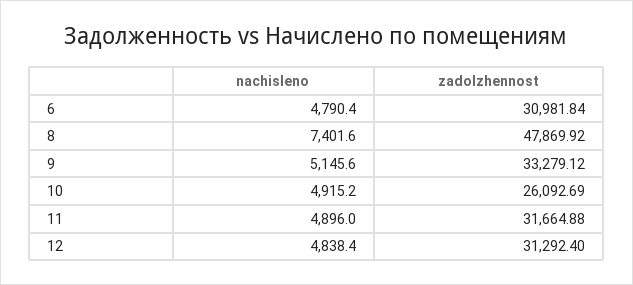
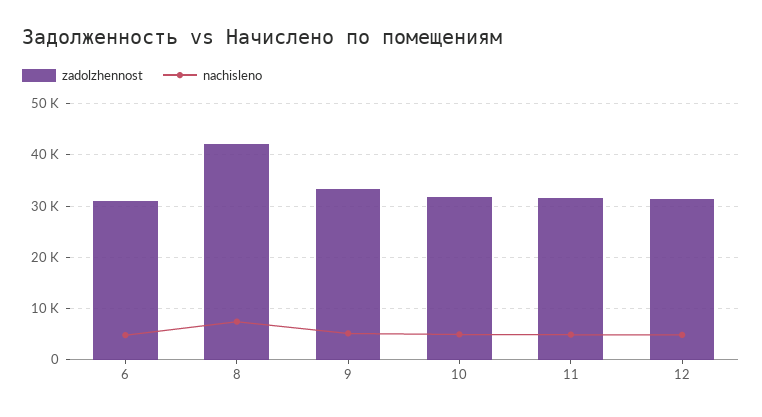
  {
    "nachisleno": {
      "6": 4790.4,
      "8": 7401.6,
      "9": 5145.6,
      "10": 4915.2,
      "11": 4896,
      "12": 4838.4
    },
    "zadolzhennost": {
      "6": 30981.84,
-     "8": 47869.92,
+     "8": 42000,
      "9": 33279.12,
-     "10": 26092.69,
+     "10": 32000,
      "11": 31664.88,
      "12": 31292.4
    }
  }

